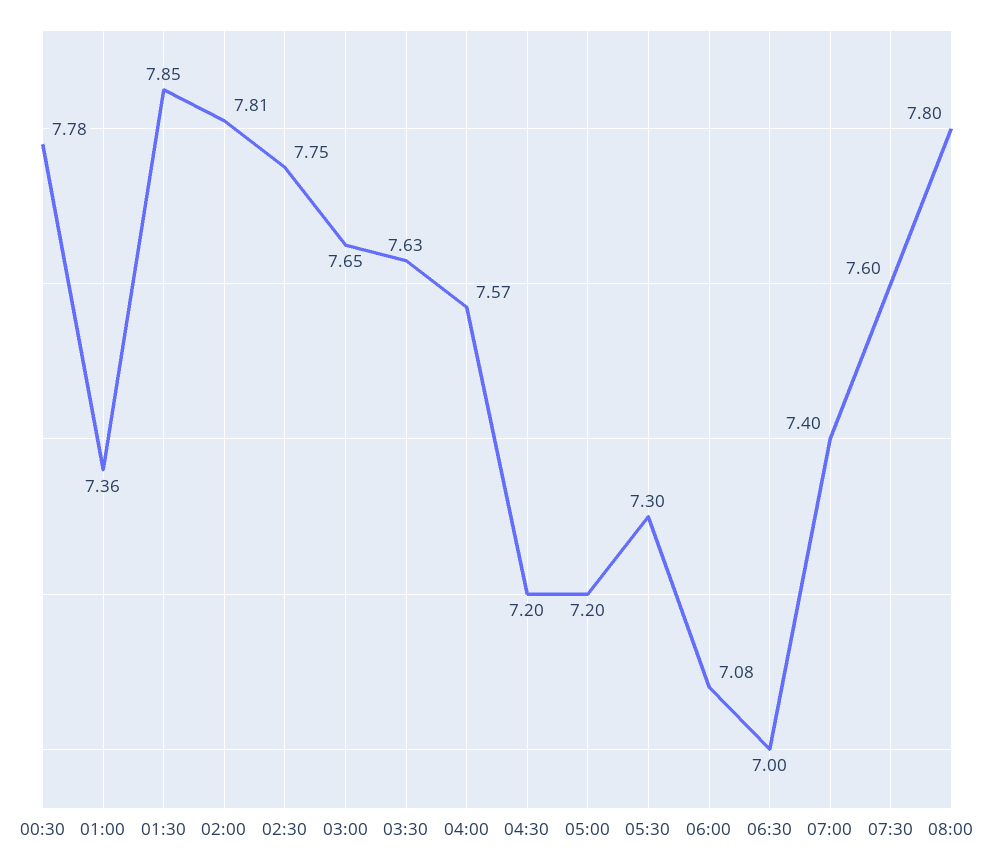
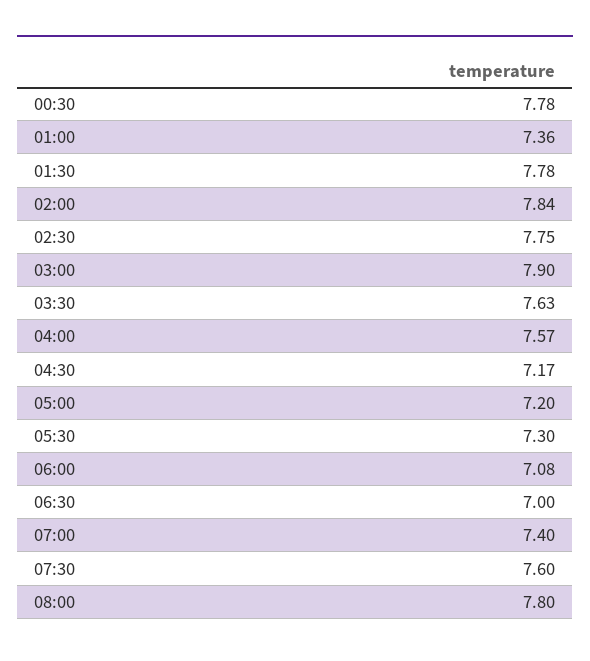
  {
    "00:30": 7.78,
    "01:00": 7.36,
-   "01:30": 7.85,
+   "01:30": 7.78,
-   "02:00": 7.81,
+   "02:00": 7.84,
    "02:30": 7.75,
-   "03:00": 7.65,
+   "03:00": 7.9,
    "03:30": 7.63,
    "04:00": 7.57,
-   "04:30": 7.2,
+   "04:30": 7.17,
    "05:00": 7.2,
    "05:30": 7.3,
    "06:00": 7.08,
    "06:30": 7,
    "07:00": 7.4,
    "07:30": 7.6,
    "08:00": 7.8
  }

